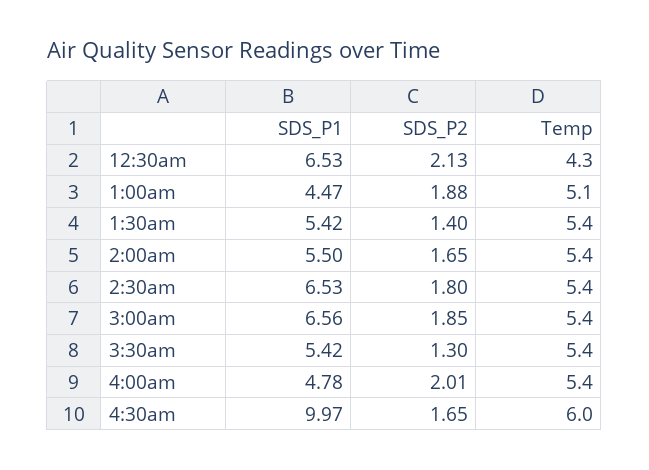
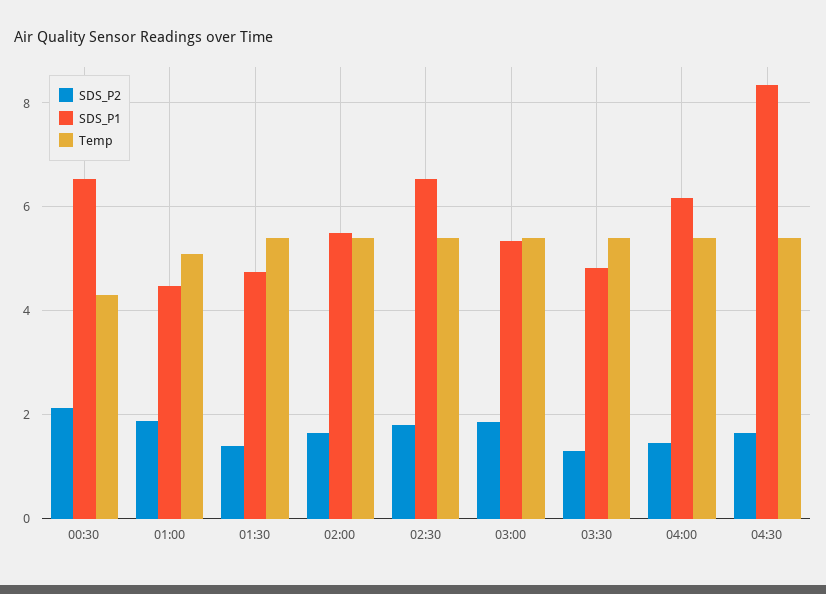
  {
    "SDS_P1": {
      "12:30am": 6.53,
      "1:00am": 4.47,
-     "1:30am": 5.42,
+     "1:30am": 4.8,
      "2:00am": 5.5,
      "2:30am": 6.53,
-     "3:00am": 6.56,
+     "3:00am": 5.4,
-     "3:30am": 5.42,
+     "3:30am": 4.8,
-     "4:00am": 4.78,
+     "4:00am": 6.2,
-     "4:30am": 9.97
+     "4:30am": 8.4
    },
    "SDS_P2": {
      "12:30am": 2.13,
      "1:00am": 1.88,
      "1:30am": 1.4,
      "2:00am": 1.65,
      "2:30am": 1.8,
      "3:00am": 1.85,
      "3:30am": 1.3,
-     "4:00am": 2.01,
+     "4:00am": 1.4,
      "4:30am": 1.65
    },
    "Temp": {
      "12:30am": 4.3,
      "1:00am": 5.1,
      "1:30am": 5.4,
      "2:00am": 5.4,
      "2:30am": 5.4,
      "3:00am": 5.4,
      "3:30am": 5.4,
      "4:00am": 5.4,
-     "4:30am": 6
+     "4:30am": 5.4
    }
  }

